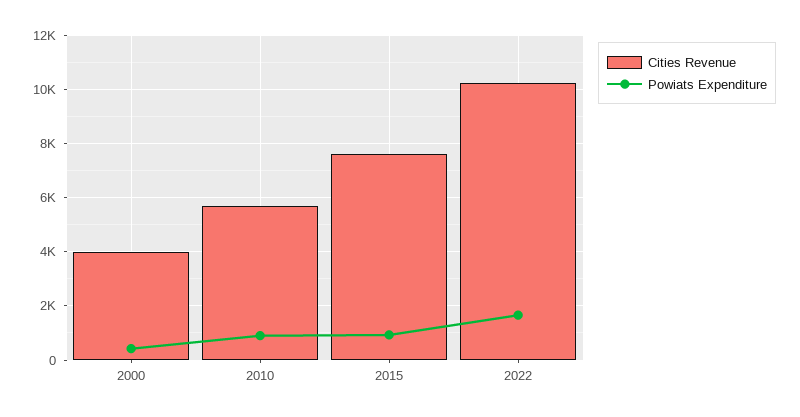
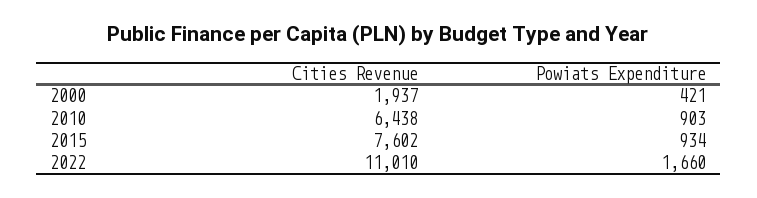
  {
    "Cities Revenue": {
-     "2000": 4000,
+     "2000": 1937,
-     "2010": 5750,
+     "2010": 6438,
      "2015": 7602,
-     "2022": 10250
+     "2022": 11010
    },
    "Powiats Expenditure": {
      "2000": 421,
      "2010": 903,
      "2015": 934,
      "2022": 1660
    }
  }

